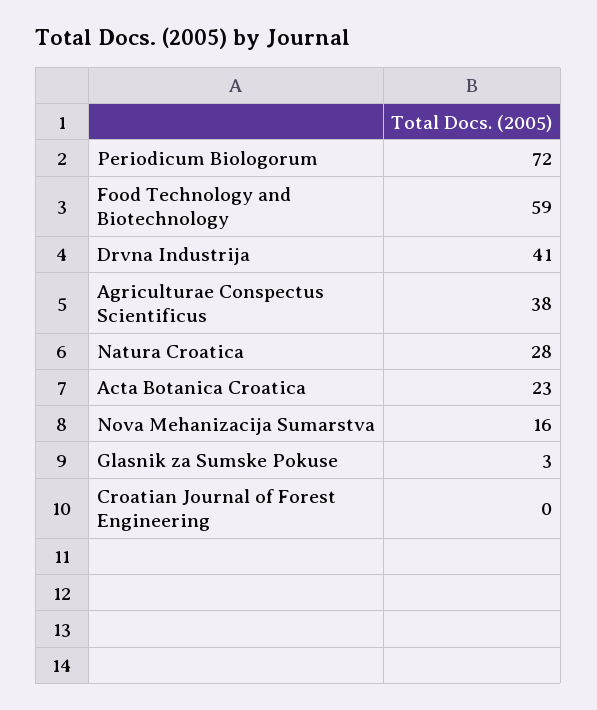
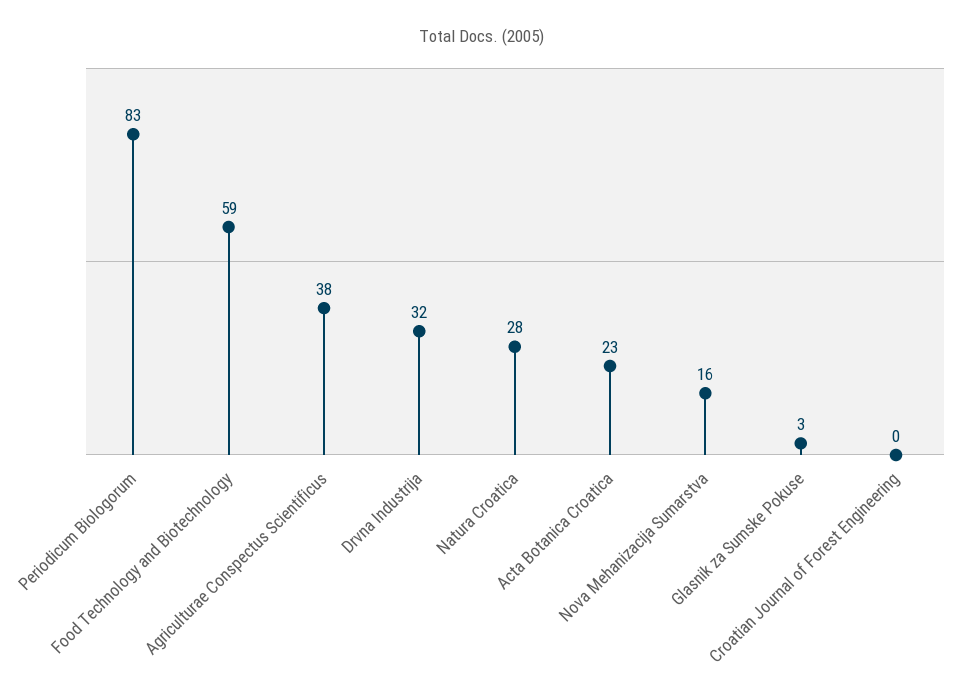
  {
-   "Periodicum Biologorum": 72,
+   "Periodicum Biologorum": 83,
    "Food Technology and Biotechnology": 59,
-   "Drvna Industrija": 41,
+   "Drvna Industrija": 32,
    "Agriculturae Conspectus Scientificus": 38,
    "Natura Croatica": 28,
    "Acta Botanica Croatica": 23,
    "Nova Mehanizacija Sumarstva": 16,
    "Glasnik za Sumske Pokuse": 3,
    "Croatian Journal of Forest Engineering": 0
  }

